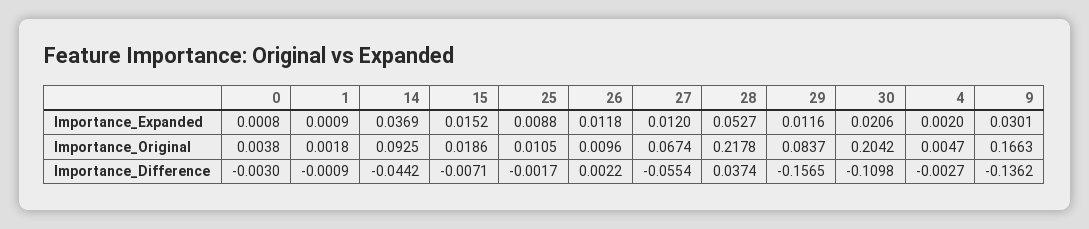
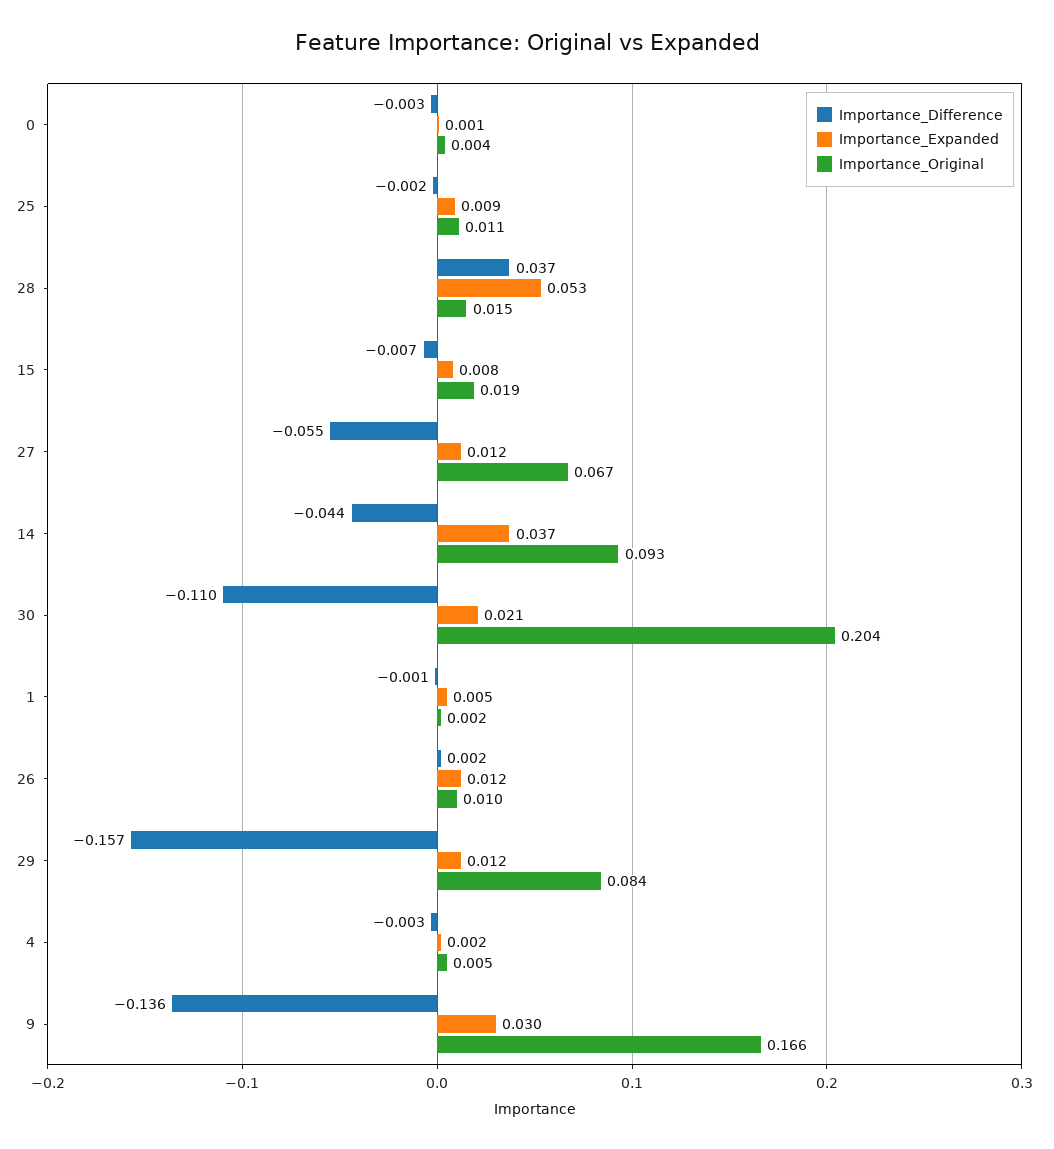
  {
    "Importance_Expanded": {
      "0": 0.0008,
-     "1": 0.0009,
+     "1": 0.005,
      "14": 0.0369,
-     "15": 0.0152,
+     "15": 0.008,
      "25": 0.0088,
      "26": 0.0118,
      "27": 0.012,
      "28": 0.0527,
      "29": 0.0116,
      "30": 0.0206,
      "4": 0.002,
      "9": 0.0301
    },
    "Importance_Original": {
      "0": 0.0038,
      "1": 0.0018,
      "14": 0.0925,
      "15": 0.0186,
      "25": 0.0105,
      "26": 0.0096,
      "27": 0.0674,
-     "28": 0.2178,
+     "28": 0.015,
      "29": 0.0837,
      "30": 0.2042,
      "4": 0.0047,
      "9": 0.1663
    },
    "Importance_Difference": {
      "0": -0.003,
      "1": -0.0009,
      "14": -0.0442,
      "15": -0.0071,
      "25": -0.0017,
      "26": 0.0022,
      "27": -0.0554,
      "28": 0.0374,
      "29": -0.1565,
      "30": -0.1098,
      "4": -0.0027,
      "9": -0.1362
    }
  }

